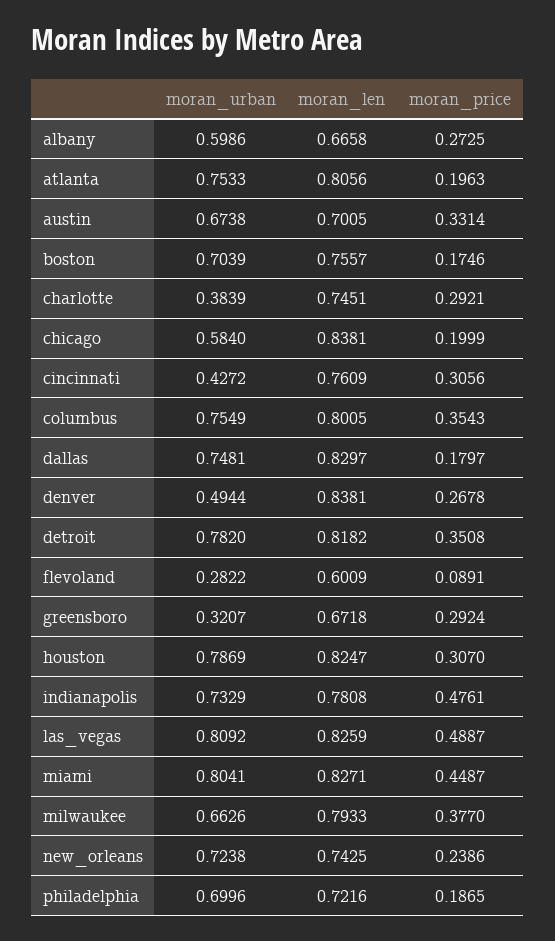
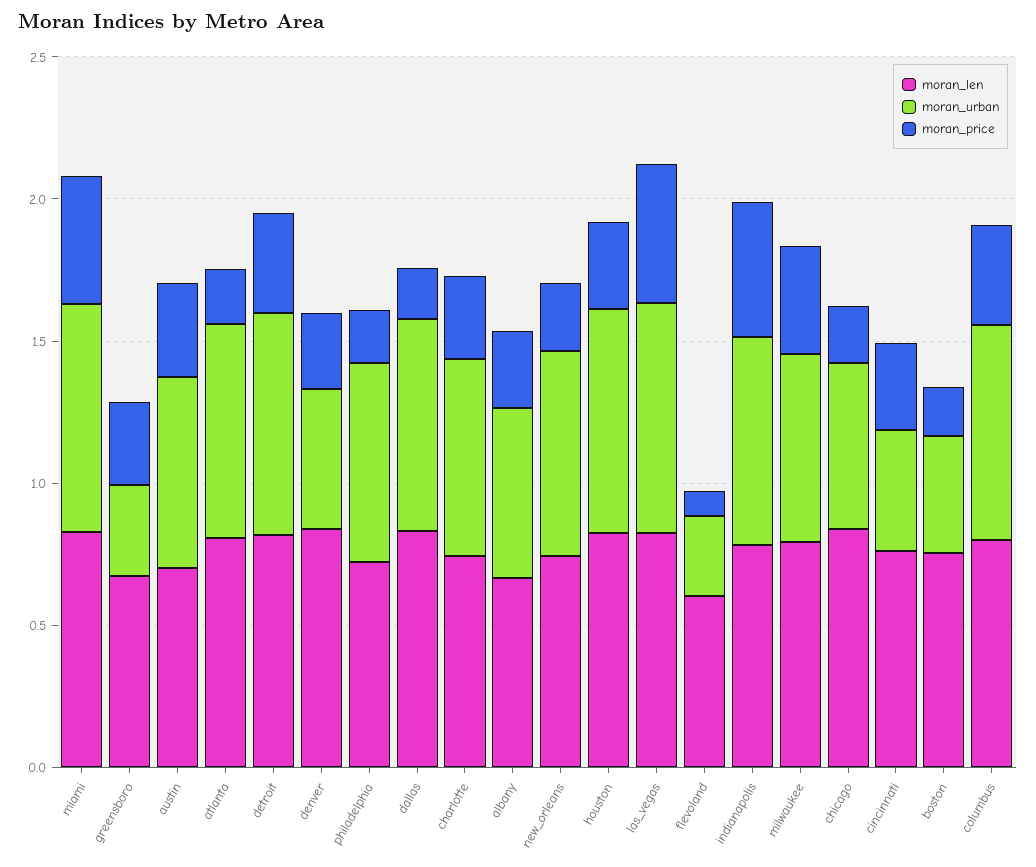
  {
    "moran_urban": {
      "albany": 0.5986,
      "atlanta": 0.7533,
      "austin": 0.6738,
-     "boston": 0.7039,
+     "boston": 0.4,
-     "charlotte": 0.3839,
+     "charlotte": 0.7,
      "chicago": 0.584,
      "cincinnati": 0.4272,
      "columbus": 0.7549,
      "dallas": 0.7481,
      "denver": 0.4944,
      "detroit": 0.782,
      "flevoland": 0.2822,
      "greensboro": 0.3207,
      "houston": 0.7869,
      "indianapolis": 0.7329,
      "las_vegas": 0.8092,
      "miami": 0.8041,
      "milwaukee": 0.6626,
      "new_orleans": 0.7238,
      "philadelphia": 0.6996
    },
    "moran_len": {
      "albany": 0.6658,
      "atlanta": 0.8056,
      "austin": 0.7005,
      "boston": 0.7557,
      "charlotte": 0.7451,
      "chicago": 0.8381,
      "cincinnati": 0.7609,
      "columbus": 0.8005,
      "dallas": 0.8297,
      "denver": 0.8381,
      "detroit": 0.8182,
      "flevoland": 0.6009,
      "greensboro": 0.6718,
      "houston": 0.8247,
      "indianapolis": 0.7808,
      "las_vegas": 0.8259,
      "miami": 0.8271,
      "milwaukee": 0.7933,
      "new_orleans": 0.7425,
      "philadelphia": 0.7216
    },
    "moran_price": {
      "albany": 0.2725,
      "atlanta": 0.1963,
      "austin": 0.3314,
      "boston": 0.1746,
      "charlotte": 0.2921,
      "chicago": 0.1999,
      "cincinnati": 0.3056,
      "columbus": 0.3543,
      "dallas": 0.1797,
      "denver": 0.2678,
      "detroit": 0.3508,
      "flevoland": 0.0891,
      "greensboro": 0.2924,
      "houston": 0.307,
      "indianapolis": 0.4761,
      "las_vegas": 0.4887,
      "miami": 0.4487,
      "milwaukee": 0.377,
      "new_orleans": 0.2386,
      "philadelphia": 0.1865
    }
  }

